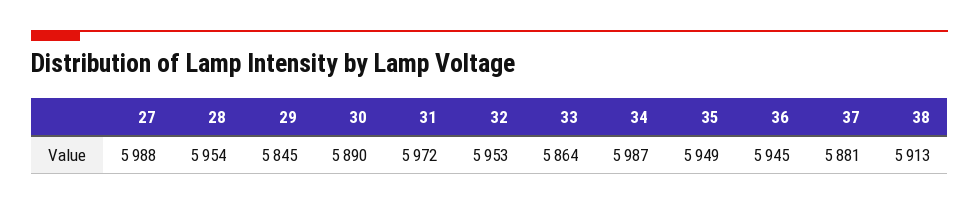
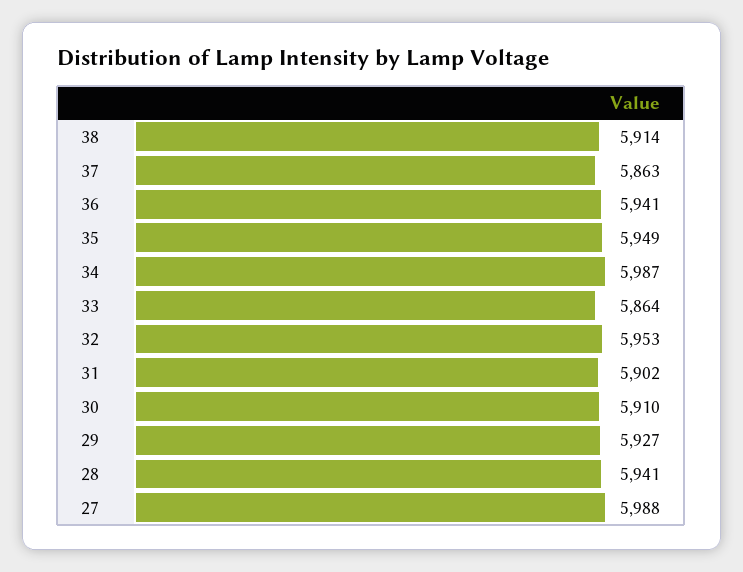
  {
    "27": 5988,
-   "28": 5954,
+   "28": 5941,
-   "29": 5845,
+   "29": 5927,
-   "30": 5890,
+   "30": 5910,
-   "31": 5972,
+   "31": 5902,
    "32": 5953,
    "33": 5864,
    "34": 5987,
    "35": 5949,
-   "36": 5945,
+   "36": 5941,
-   "37": 5881,
+   "37": 5863,
-   "38": 5913
+   "38": 5914
  }

